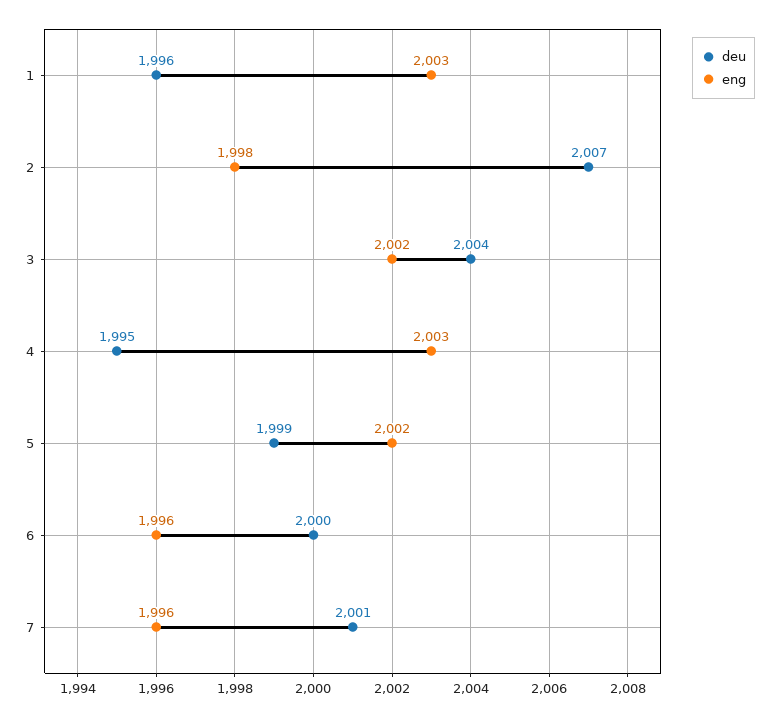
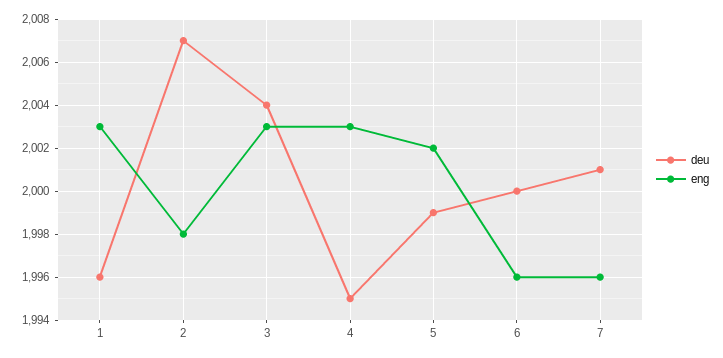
  {
    "deu": {
      "1": 1996,
      "2": 2007,
      "3": 2004,
      "4": 1995,
      "5": 1999,
      "6": 2000,
      "7": 2001
    },
    "eng": {
      "1": 2003,
      "2": 1998,
-     "3": 2002,
+     "3": 2003,
      "4": 2003,
      "5": 2002,
      "6": 1996,
      "7": 1996
    }
  }

